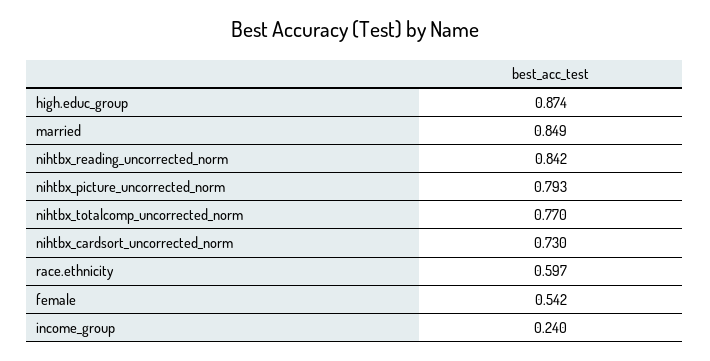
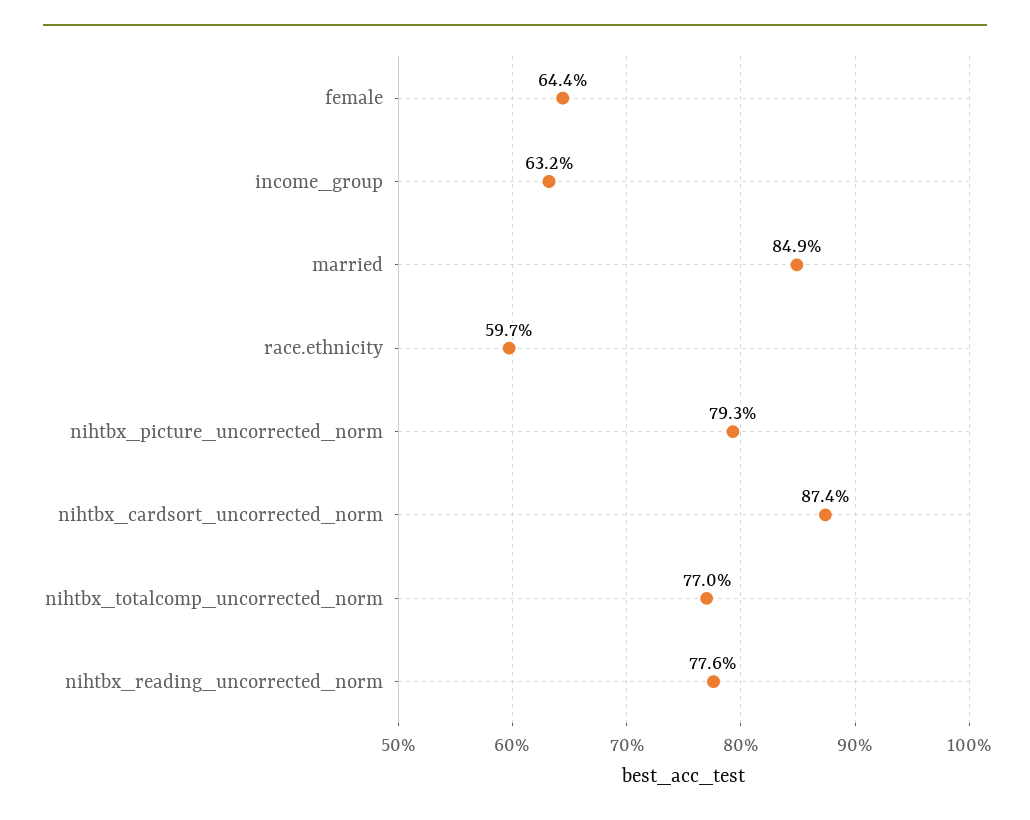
  {
-   "high.educ_group": 0.874,
    "married": 0.849,
-   "nihtbx_reading_uncorrected_norm": 0.842,
+   "nihtbx_reading_uncorrected_norm": 0.776,
    "nihtbx_picture_uncorrected_norm": 0.793,
    "nihtbx_totalcomp_uncorrected_norm": 0.77,
-   "nihtbx_cardsort_uncorrected_norm": 0.73,
+   "nihtbx_cardsort_uncorrected_norm": 0.874,
    "race.ethnicity": 0.597,
-   "female": 0.542,
+   "female": 0.644,
-   "income_group": 0.24
+   "income_group": 0.632
  }

